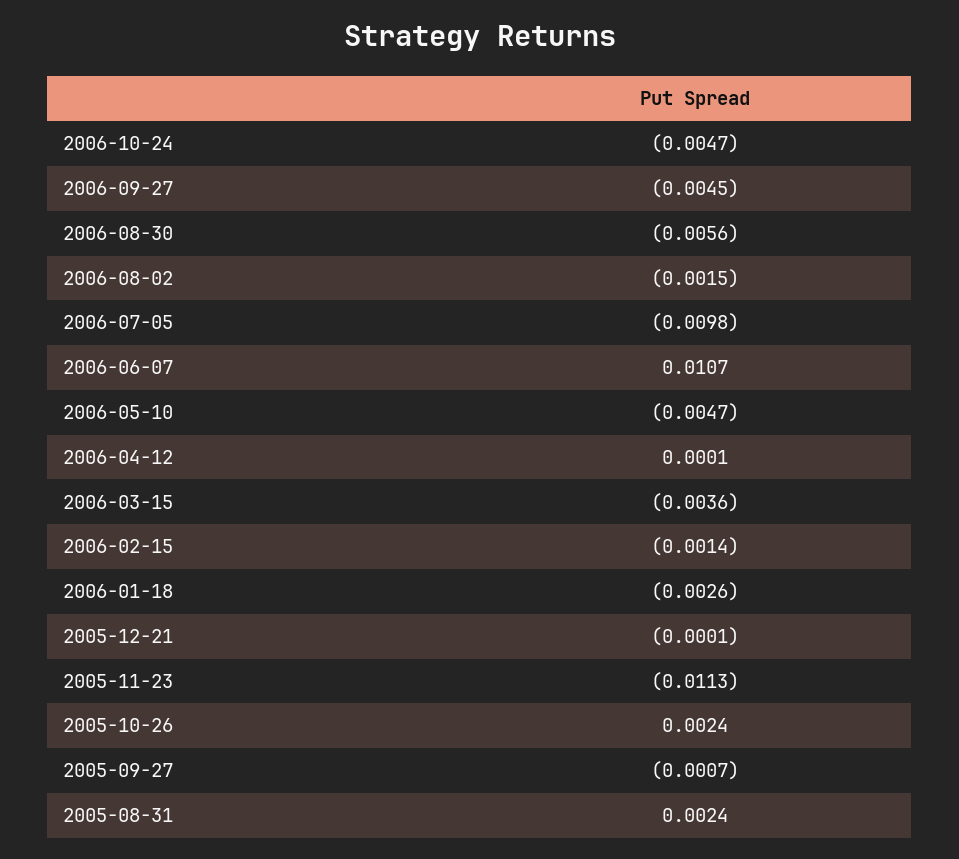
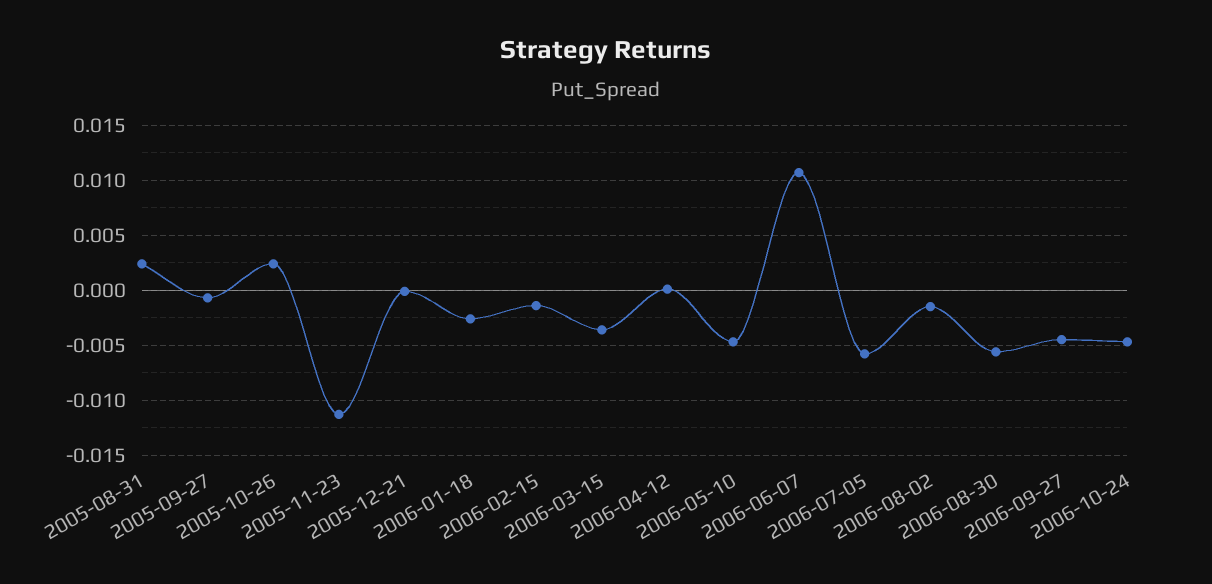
  {
    "2006-10-24": -0.0047,
    "2006-09-27": -0.0045,
    "2006-08-30": -0.0056,
    "2006-08-02": -0.0015,
-   "2006-07-05": -0.0098,
+   "2006-07-05": -0.006,
    "2006-06-07": 0.0107,
    "2006-05-10": -0.0047,
    "2006-04-12": 0.0001,
    "2006-03-15": -0.0036,
    "2006-02-15": -0.0014,
    "2006-01-18": -0.0026,
    "2005-12-21": -0.0001,
    "2005-11-23": -0.0113,
    "2005-10-26": 0.0024,
    "2005-09-27": -0.0007,
    "2005-08-31": 0.0024
  }

